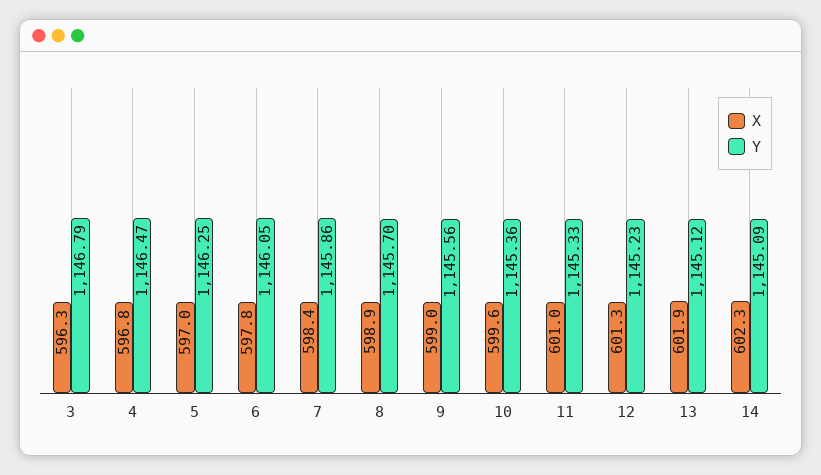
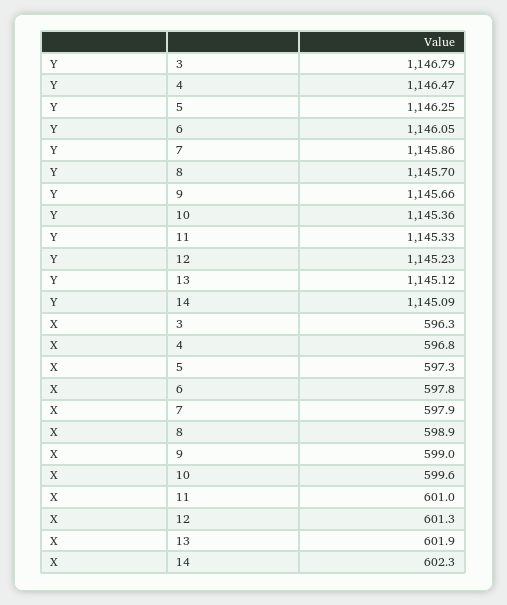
  {
    "X": {
      "3": 596.3,
      "4": 596.8,
-     "5": 597,
+     "5": 597.3,
      "6": 597.8,
-     "7": 598.4,
+     "7": 597.9,
      "8": 598.9,
      "9": 599,
      "10": 599.6,
      "11": 601,
      "12": 601.3,
      "13": 601.9,
      "14": 602.3
    },
    "Y": {
      "3": 1146.79,
      "4": 1146.47,
      "5": 1146.25,
      "6": 1146.05,
      "7": 1145.86,
      "8": 1145.7,
-     "9": 1145.56,
+     "9": 1145.66,
      "10": 1145.36,
      "11": 1145.33,
      "12": 1145.23,
      "13": 1145.12,
      "14": 1145.09
    }
  }

